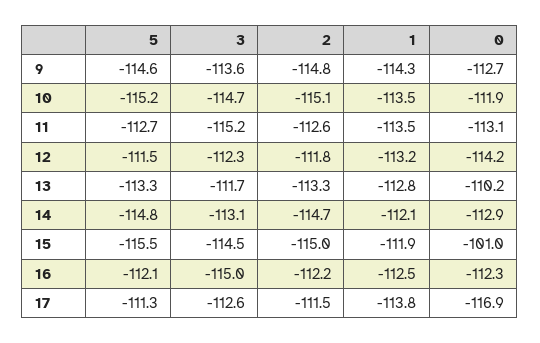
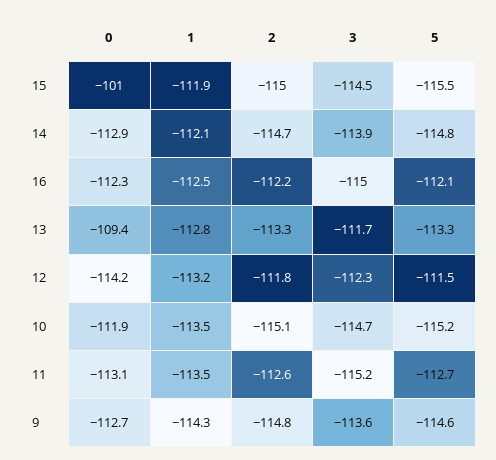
  {
    "5": {
      "9": -114.6,
      "10": -115.2,
      "11": -112.7,
      "12": -111.5,
      "13": -113.3,
      "14": -114.8,
      "15": -115.5,
-     "16": -112.1,
+     "16": -112.1
-     "17": -111.3
    },
    "3": {
      "9": -113.6,
      "10": -114.7,
      "11": -115.2,
      "12": -112.3,
      "13": -111.7,
-     "14": -113.1,
+     "14": -113.9,
      "15": -114.5,
-     "16": -115,
+     "16": -115
-     "17": -112.6
    },
    "2": {
      "9": -114.8,
      "10": -115.1,
      "11": -112.6,
      "12": -111.8,
      "13": -113.3,
      "14": -114.7,
      "15": -115,
-     "16": -112.2,
+     "16": -112.2
-     "17": -111.5
    },
    "1": {
      "9": -114.3,
      "10": -113.5,
      "11": -113.5,
      "12": -113.2,
      "13": -112.8,
      "14": -112.1,
      "15": -111.9,
-     "16": -112.5,
+     "16": -112.5
-     "17": -113.8
    },
    "0": {
      "9": -112.7,
      "10": -111.9,
      "11": -113.1,
      "12": -114.2,
-     "13": -110.2,
+     "13": -109.4,
      "14": -112.9,
      "15": -101,
-     "16": -112.3,
+     "16": -112.3
-     "17": -116.9
    }
  }

